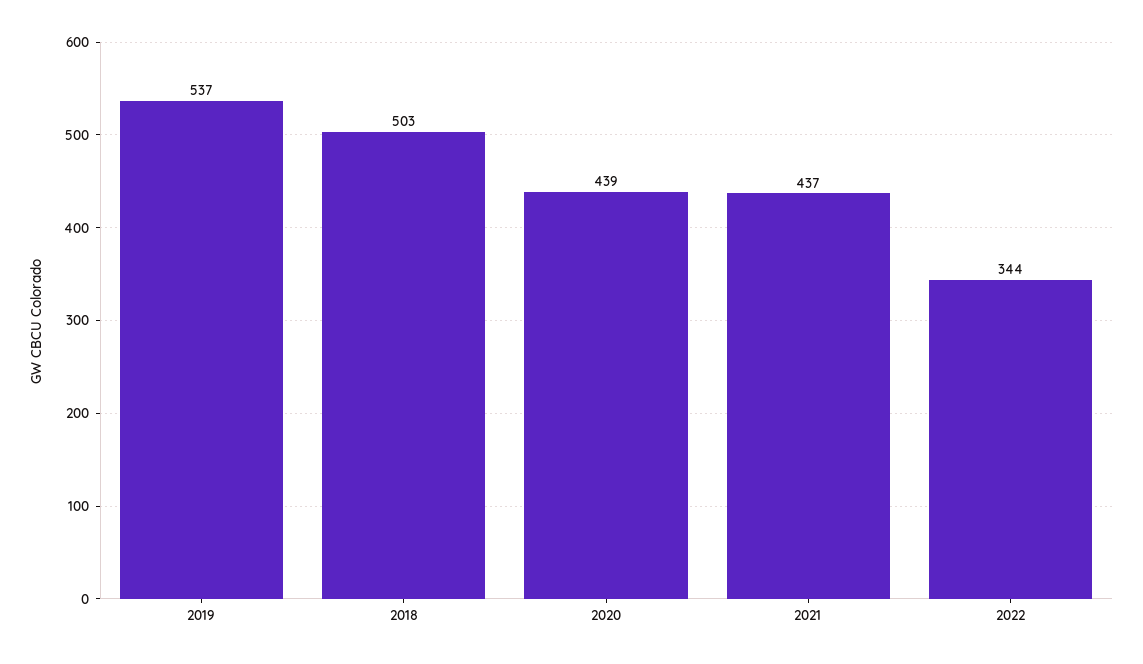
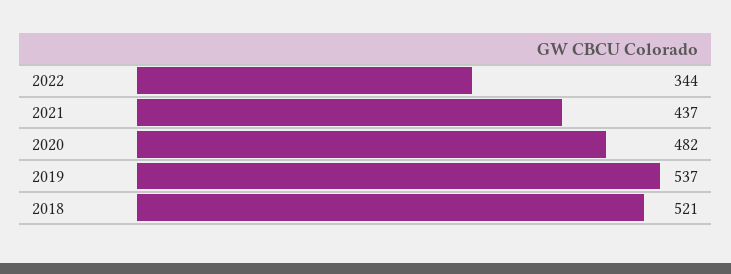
  {
    "2019": 537,
-   "2018": 503,
+   "2018": 521,
-   "2020": 439,
+   "2020": 482,
    "2021": 437,
    "2022": 344
  }

